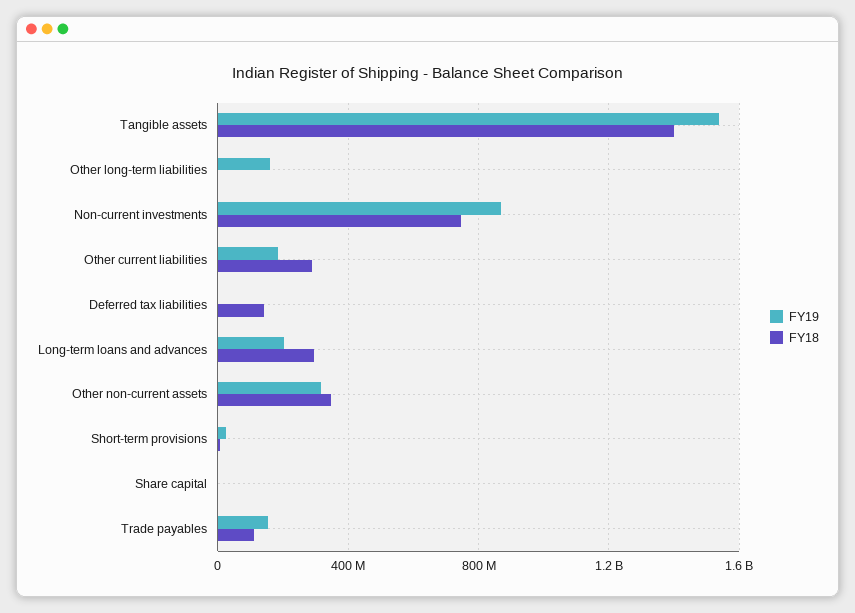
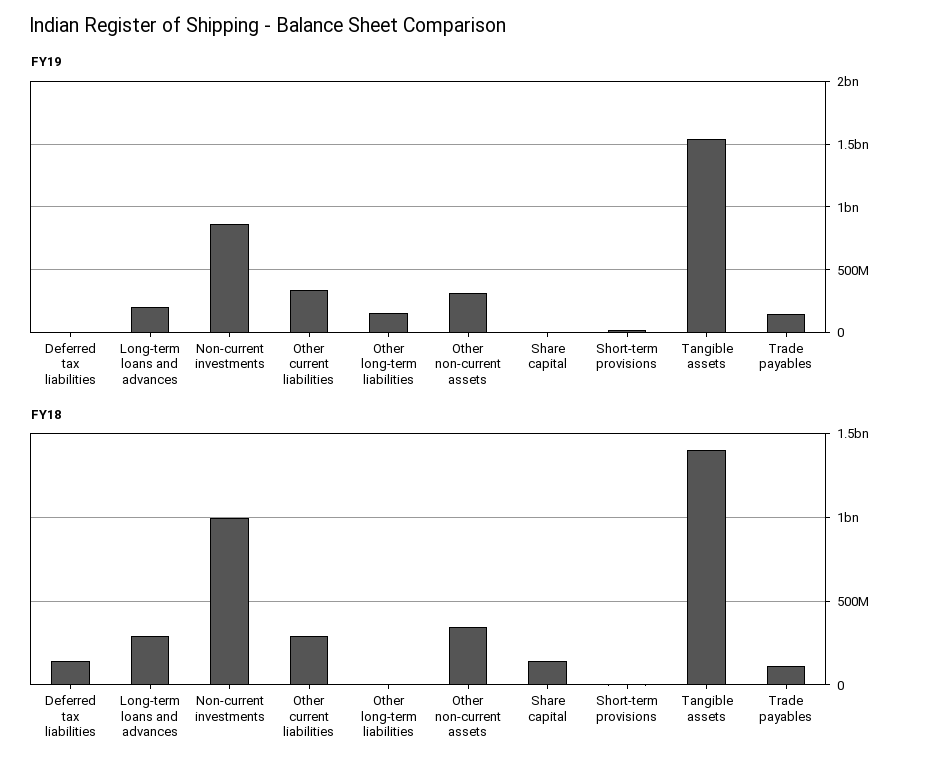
  {
    "FY19": {
      "Tangible assets": 1550000000,
      "Other long-term liabilities": 150000000,
      "Non-current investments": 850000000,
-     "Other current liabilities": 200000000,
+     "Other current liabilities": 350000000,
      "Deferred tax liabilities": 0,
      "Long-term loans and advances": 200000000,
      "Other non-current assets": 300000000,
      "Short-term provisions": 50000000,
      "Share capital": 0,
      "Trade payables": 150000000
    },
    "FY18": {
      "Tangible assets": 1400000000,
      "Other long-term liabilities": 0,
-     "Non-current investments": 750000000,
+     "Non-current investments": 1000000000,
      "Other current liabilities": 300000000,
      "Deferred tax liabilities": 150000000,
      "Long-term loans and advances": 300000000,
      "Other non-current assets": 350000000,
      "Short-term provisions": 0,
-     "Share capital": 0,
+     "Share capital": 150000000,
      "Trade payables": 100000000
    }
  }

